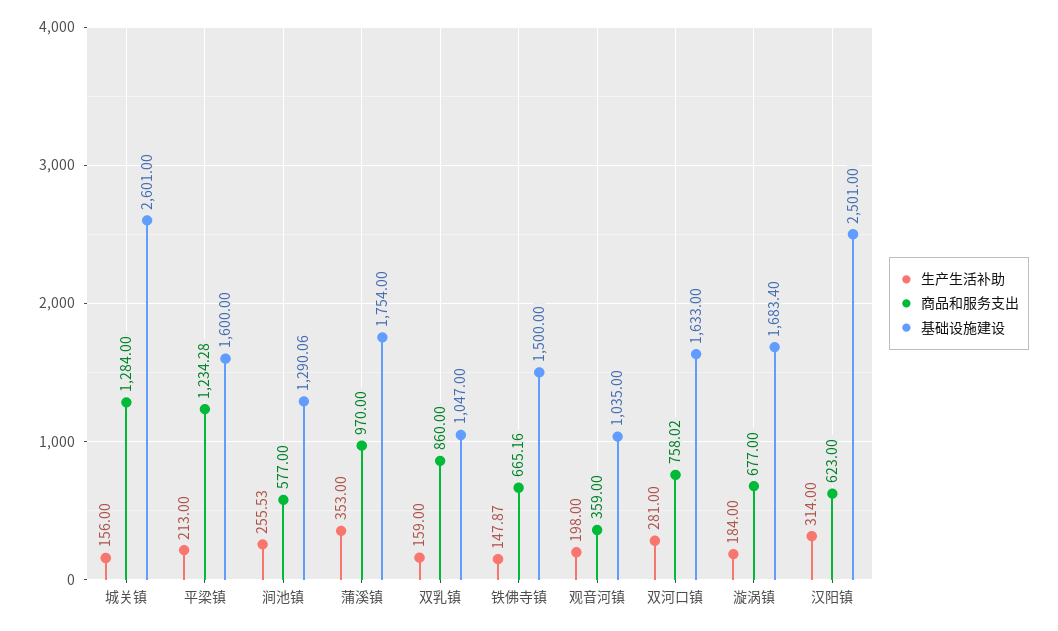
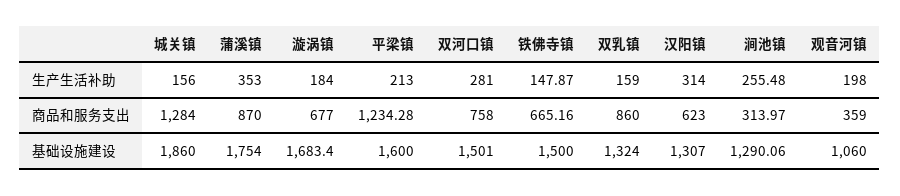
  {
    "生产生活补助": {
      "城关镇": 156,
      "平梁镇": 213,
-     "涧池镇": 255.53,
+     "涧池镇": 255.48,
      "蒲溪镇": 353,
      "双乳镇": 159,
      "铁佛寺镇": 147.87,
      "观音河镇": 198,
      "双河口镇": 281,
      "漩涡镇": 184,
      "汉阳镇": 314
    },
    "商品和服务支出": {
      "城关镇": 1284,
      "平梁镇": 1234.28,
-     "涧池镇": 577,
+     "涧池镇": 313.97,
-     "蒲溪镇": 970,
+     "蒲溪镇": 870,
      "双乳镇": 860,
      "铁佛寺镇": 665.16,
      "观音河镇": 359,
-     "双河口镇": 758.02,
+     "双河口镇": 758,
      "漩涡镇": 677,
      "汉阳镇": 623
    },
    "基础设施建设": {
-     "城关镇": 2601,
+     "城关镇": 1860,
      "平梁镇": 1600,
      "涧池镇": 1290.06,
      "蒲溪镇": 1754,
-     "双乳镇": 1047,
+     "双乳镇": 1324,
      "铁佛寺镇": 1500,
-     "观音河镇": 1035,
+     "观音河镇": 1060,
-     "双河口镇": 1633,
+     "双河口镇": 1501,
      "漩涡镇": 1683.4,
-     "汉阳镇": 2501
+     "汉阳镇": 1307
    }
  }

